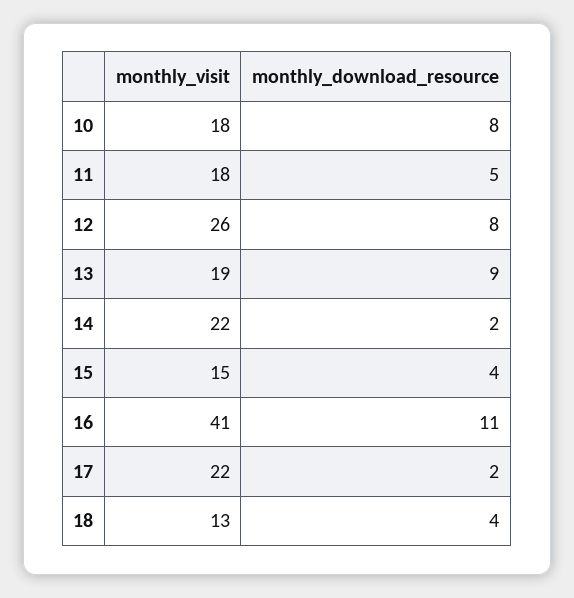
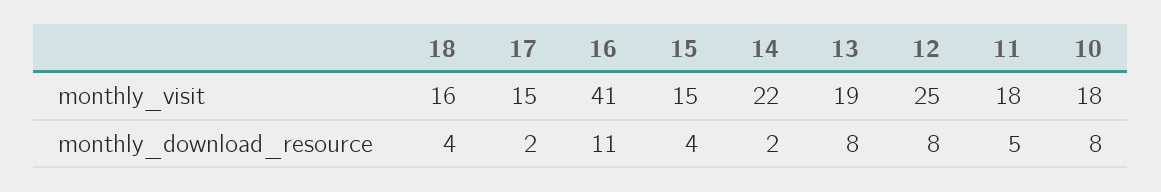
  {
    "monthly_visit": {
      "10": 18,
      "11": 18,
-     "12": 26,
+     "12": 25,
      "13": 19,
      "14": 22,
      "15": 15,
      "16": 41,
-     "17": 22,
+     "17": 15,
-     "18": 13
+     "18": 16
    },
    "monthly_download_resource": {
      "10": 8,
      "11": 5,
      "12": 8,
-     "13": 9,
+     "13": 8,
      "14": 2,
      "15": 4,
      "16": 11,
      "17": 2,
      "18": 4
    }
  }

